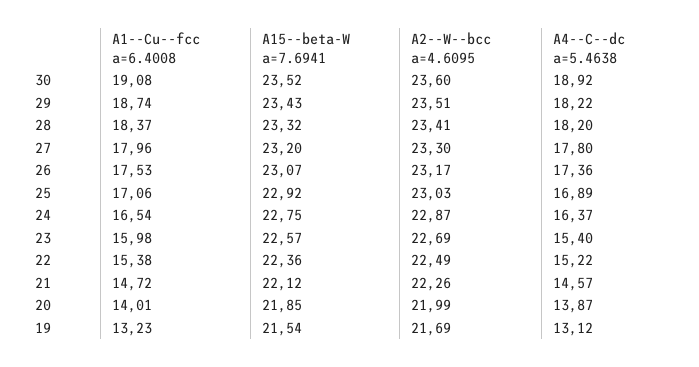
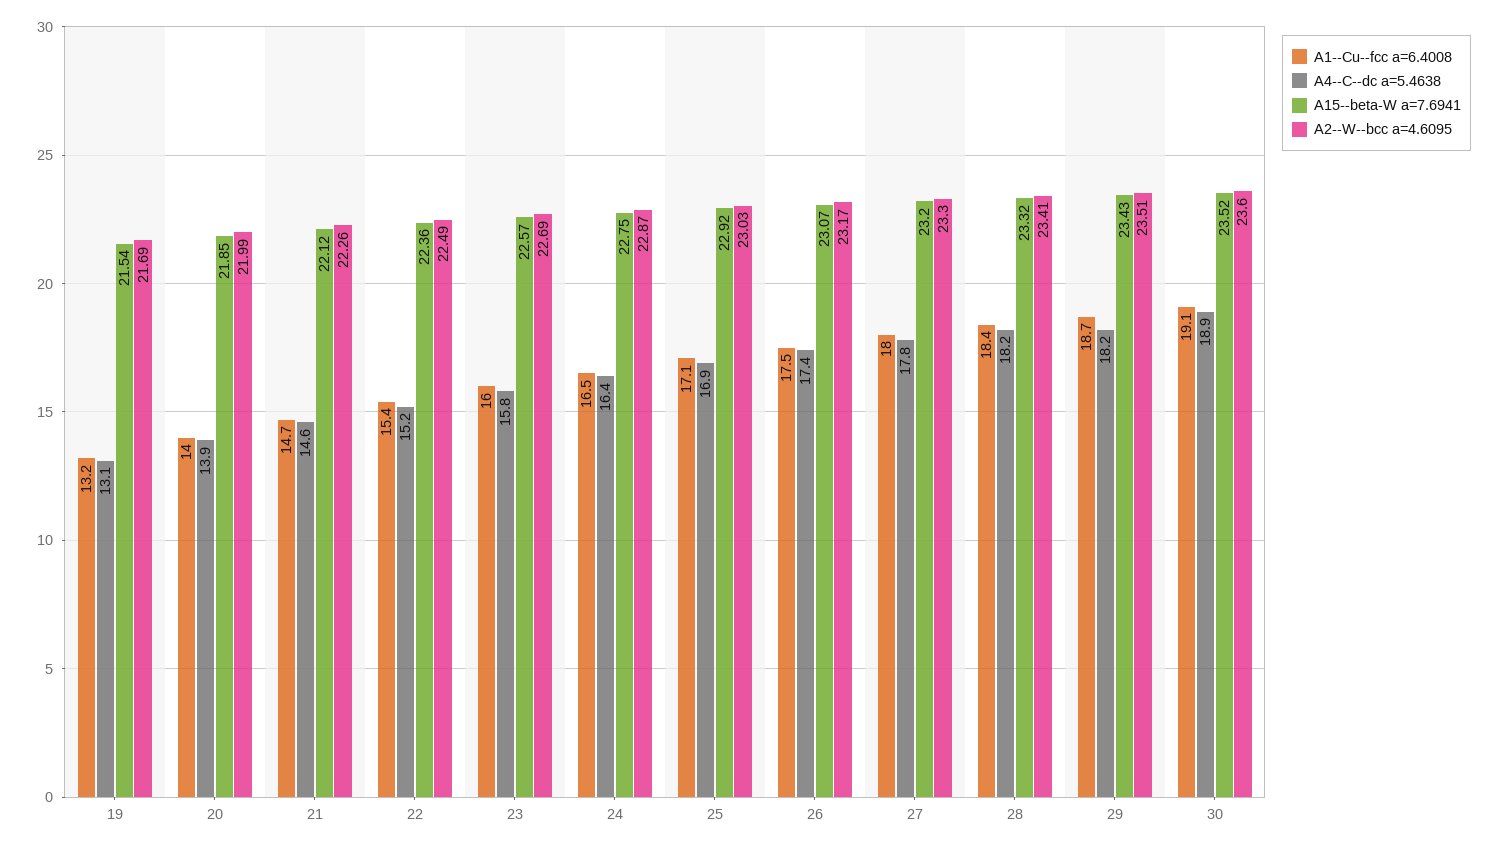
  {
    "A1--Cu--fcc a=6.4008": {
      "30": 19.08,
      "29": 18.74,
      "28": 18.37,
      "27": 17.96,
      "26": 17.53,
      "25": 17.06,
      "24": 16.54,
      "23": 15.98,
      "22": 15.38,
      "21": 14.72,
      "20": 14.01,
      "19": 13.23
    },
    "A15--beta-W a=7.6941": {
      "30": 23.52,
      "29": 23.43,
      "28": 23.32,
      "27": 23.2,
      "26": 23.07,
      "25": 22.92,
      "24": 22.75,
      "23": 22.57,
      "22": 22.36,
      "21": 22.12,
      "20": 21.85,
      "19": 21.54
    },
    "A2--W--bcc a=4.6095": {
      "30": 23.6,
      "29": 23.51,
      "28": 23.41,
      "27": 23.3,
      "26": 23.17,
      "25": 23.03,
      "24": 22.87,
      "23": 22.69,
      "22": 22.49,
      "21": 22.26,
      "20": 21.99,
      "19": 21.69
    },
    "A4--C--dc a=5.4638": {
      "30": 18.92,
      "29": 18.22,
      "28": 18.2,
      "27": 17.8,
      "26": 17.36,
      "25": 16.89,
      "24": 16.37,
-     "23": 15.4,
+     "23": 15.8,
      "22": 15.22,
      "21": 14.57,
      "20": 13.87,
      "19": 13.12
    }
  }

